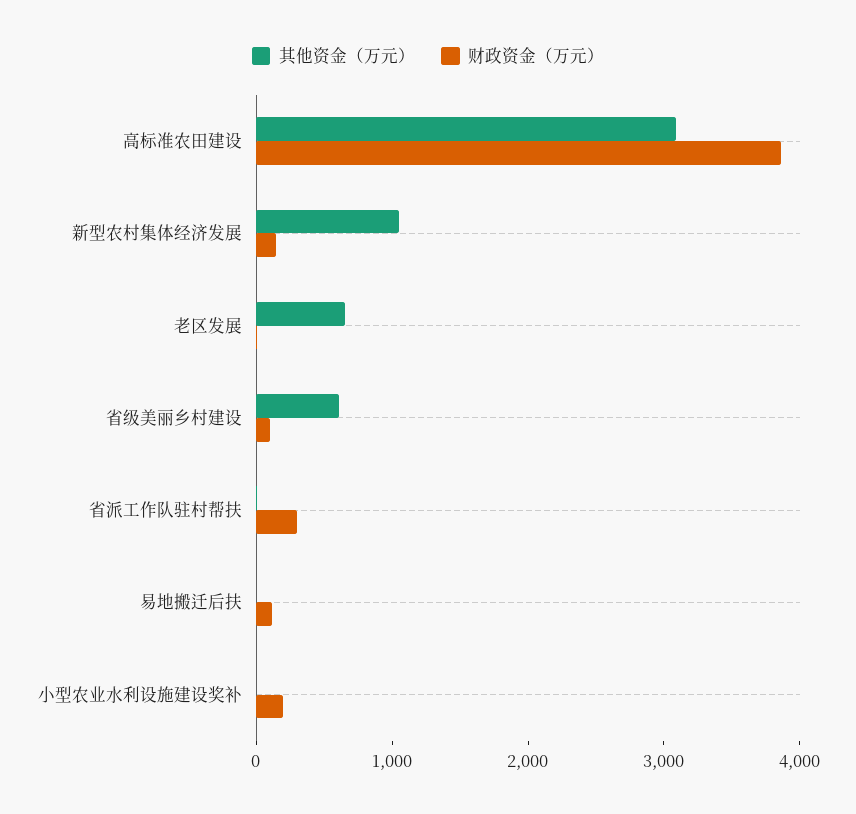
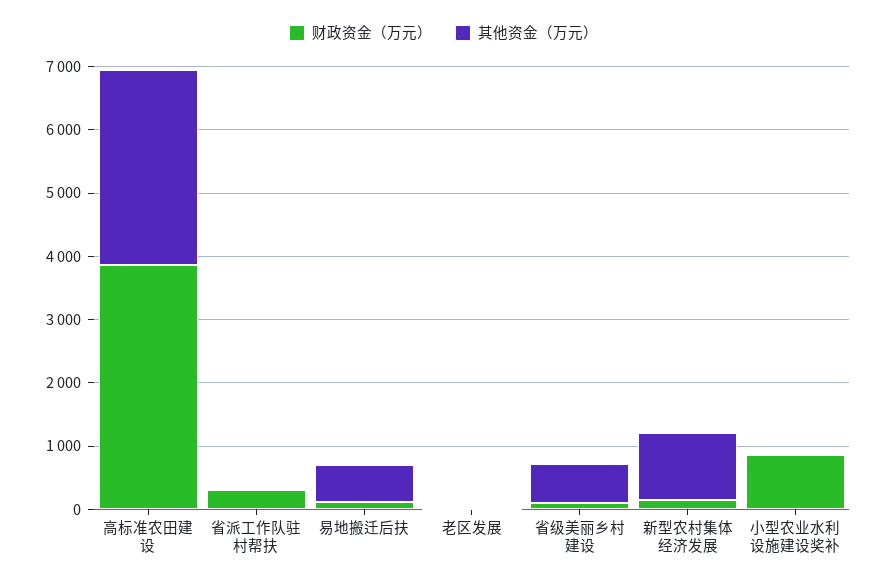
  {
    "其他资金（万元）": {
      "高标准农田建设": 3000,
      "新型农村集体经济发展": 1000,
-     "老区发展": 600,
+     "老区发展": 0,
      "省级美丽乡村建设": 600,
      "省派工作队驻村帮扶": 0,
-     "易地搬迁后扶": 0,
+     "易地搬迁后扶": 600,
      "小型农业水利设施建设奖补": 0
    },
    "财政资金（万元）": {
      "高标准农田建设": 3800,
      "新型农村集体经济发展": 200,
      "老区发展": 0,
      "省级美丽乡村建设": 200,
      "省派工作队驻村帮扶": 400,
      "易地搬迁后扶": 200,
-     "小型农业水利设施建设奖补": 200
+     "小型农业水利设施建设奖补": 800
    }
  }

